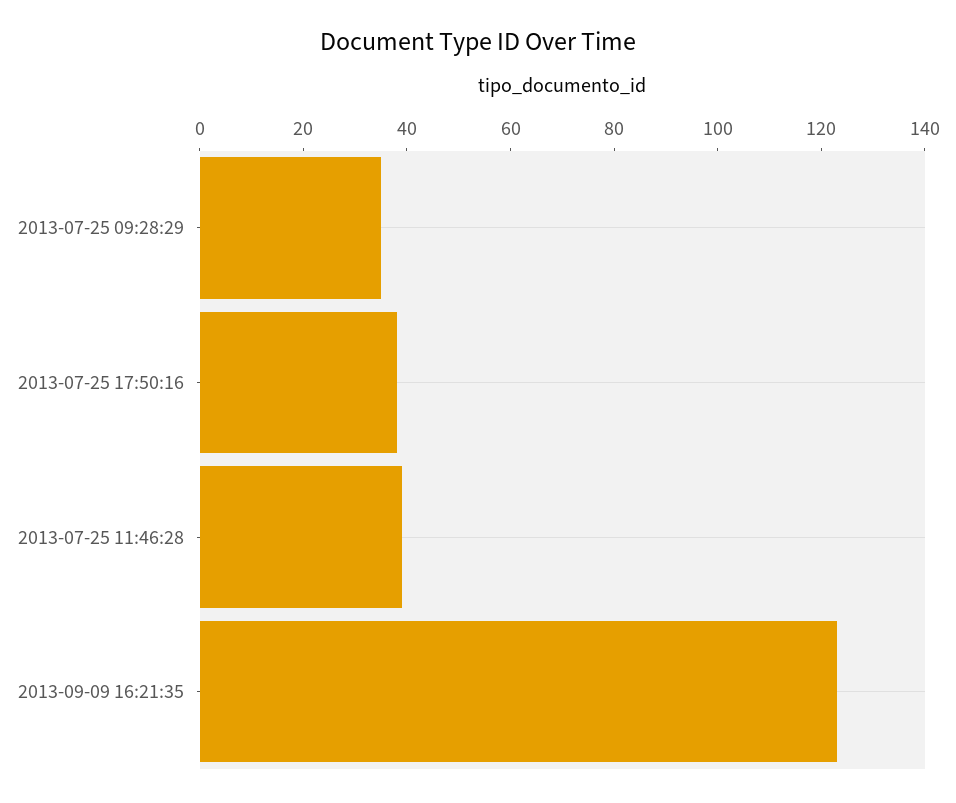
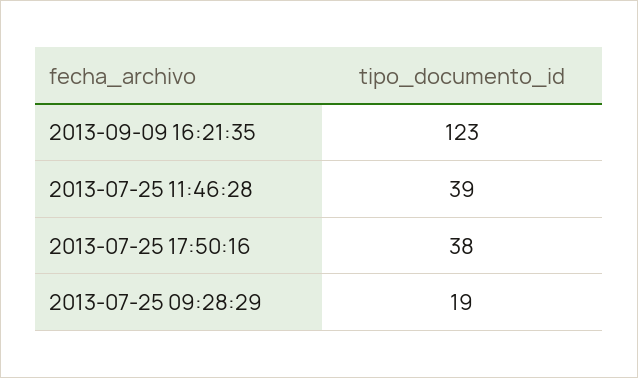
  {
-   "2013-07-25 09:28:29": 35,
+   "2013-07-25 09:28:29": 19,
    "2013-07-25 17:50:16": 38,
    "2013-07-25 11:46:28": 39,
    "2013-09-09 16:21:35": 123
  }

